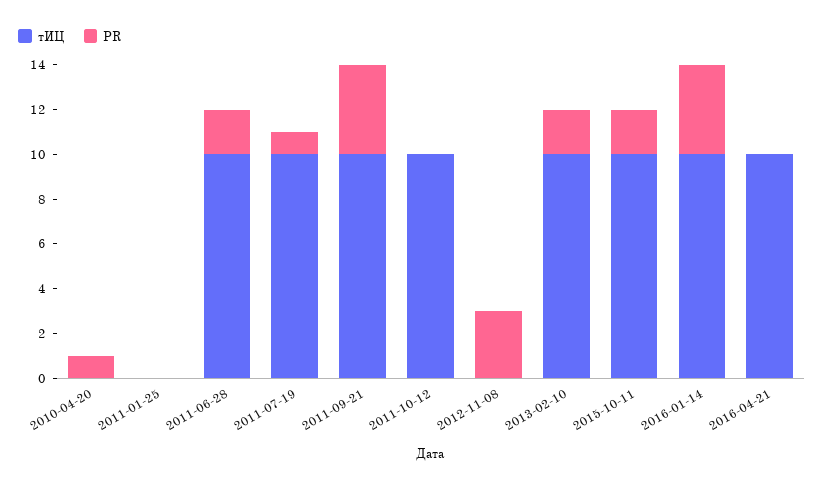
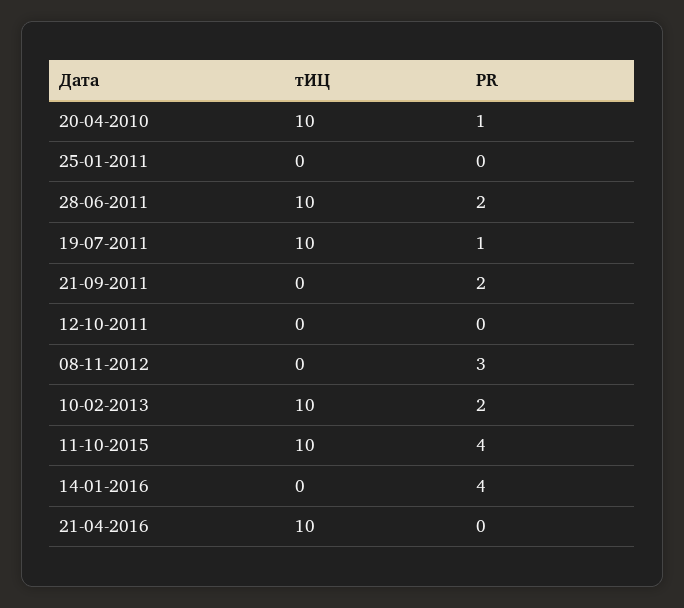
  {
    "тИЦ": {
-     "2010-04-20": 0,
+     "2010-04-20": 10,
      "2011-01-25": 0,
      "2011-06-28": 10,
      "2011-07-19": 10,
-     "2011-09-21": 10,
+     "2011-09-21": 0,
-     "2011-10-12": 10,
+     "2011-10-12": 0,
      "2012-11-08": 0,
      "2013-02-10": 10,
      "2015-10-11": 10,
-     "2016-01-14": 10,
+     "2016-01-14": 0,
      "2016-04-21": 10
    },
    "PR": {
      "2010-04-20": 1,
      "2011-01-25": 0,
      "2011-06-28": 2,
      "2011-07-19": 1,
-     "2011-09-21": 4,
+     "2011-09-21": 2,
      "2011-10-12": 0,
      "2012-11-08": 3,
      "2013-02-10": 2,
-     "2015-10-11": 2,
+     "2015-10-11": 4,
      "2016-01-14": 4,
      "2016-04-21": 0
    }
  }

